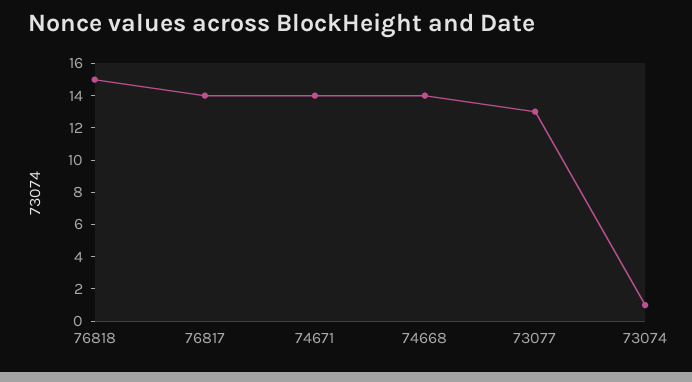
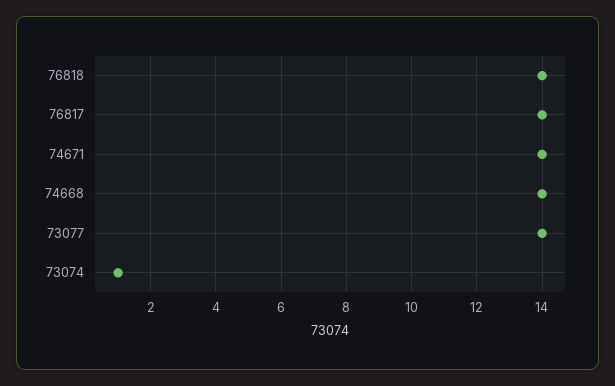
  {
-   "76818": 15,
+   "76818": 14,
    "76817": 14,
    "74671": 14,
    "74668": 14,
-   "73077": 13,
+   "73077": 14,
    "73074": 1
  }

